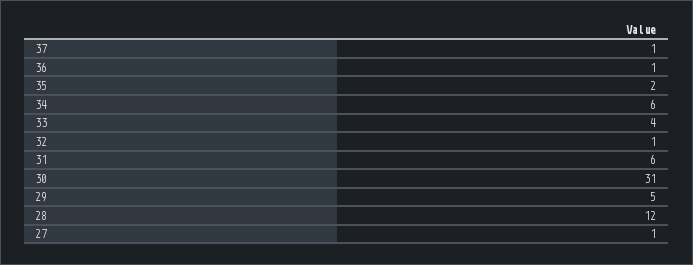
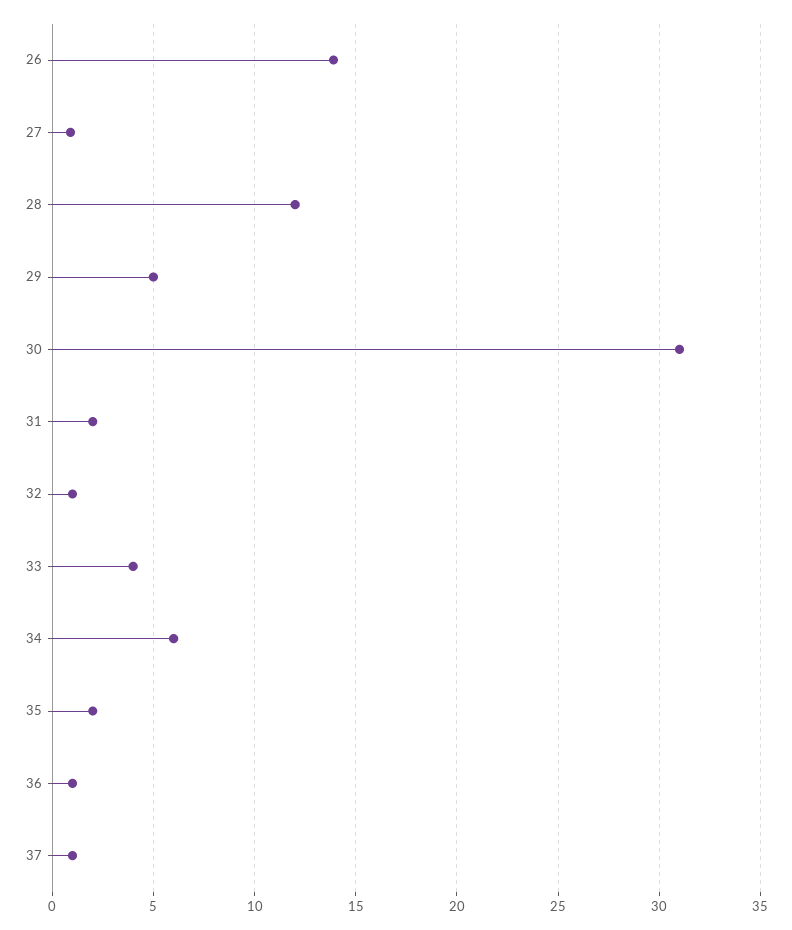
  {
    "37": 1,
    "36": 1,
    "35": 2,
    "34": 6,
    "33": 4,
    "32": 1,
-   "31": 6,
+   "31": 2,
    "30": 31,
    "29": 5,
    "28": 12,
-   "27": 1
+   "27": 1,
+   "26": 14
  }

